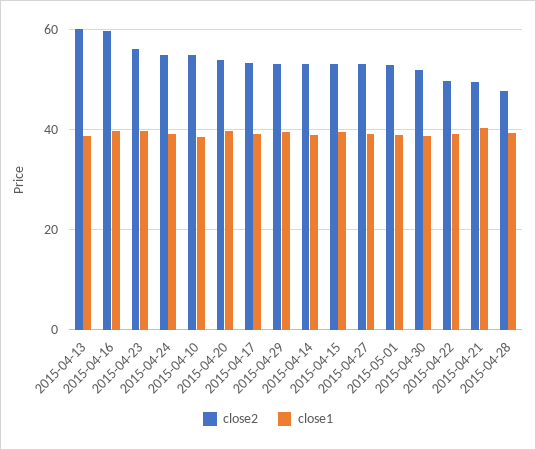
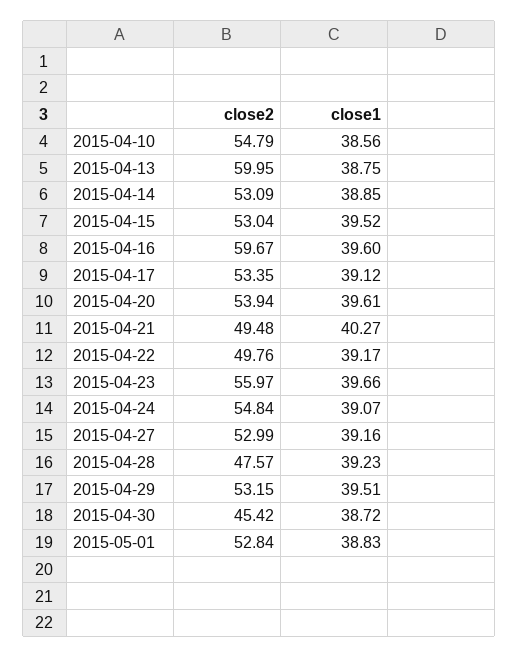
  {
    "close2": {
      "2015-04-13": 59.95,
      "2015-04-16": 59.67,
      "2015-04-23": 55.97,
      "2015-04-24": 54.84,
      "2015-04-10": 54.79,
      "2015-04-20": 53.94,
      "2015-04-17": 53.35,
      "2015-04-29": 53.15,
      "2015-04-14": 53.09,
      "2015-04-15": 53.04,
      "2015-04-27": 52.99,
      "2015-05-01": 52.84,
-     "2015-04-30": 52,
+     "2015-04-30": 45.42,
      "2015-04-22": 49.76,
      "2015-04-21": 49.48,
      "2015-04-28": 47.57
    },
    "close1": {
      "2015-04-13": 38.75,
      "2015-04-16": 39.6,
      "2015-04-23": 39.66,
      "2015-04-24": 39.07,
      "2015-04-10": 38.56,
      "2015-04-20": 39.61,
      "2015-04-17": 39.12,
      "2015-04-29": 39.51,
      "2015-04-14": 38.85,
      "2015-04-15": 39.52,
      "2015-04-27": 39.16,
      "2015-05-01": 38.83,
      "2015-04-30": 38.72,
      "2015-04-22": 39.17,
      "2015-04-21": 40.27,
      "2015-04-28": 39.23
    }
  }

